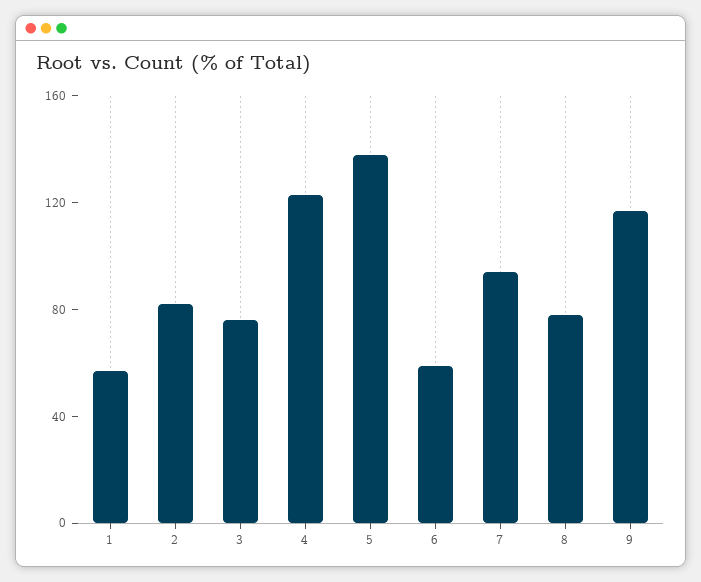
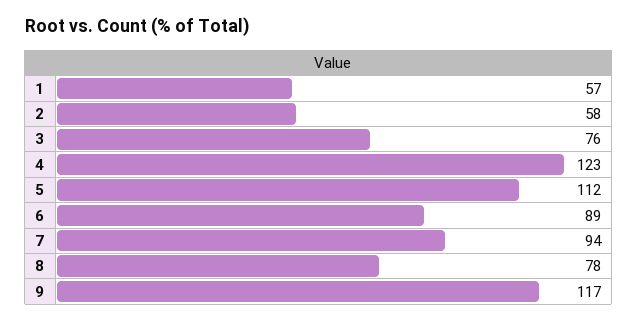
  {
    "1": 57,
-   "2": 80,
+   "2": 58,
    "3": 76,
    "4": 123,
-   "5": 140,
+   "5": 112,
-   "6": 60,
+   "6": 89,
    "7": 94,
    "8": 78,
    "9": 117
  }

